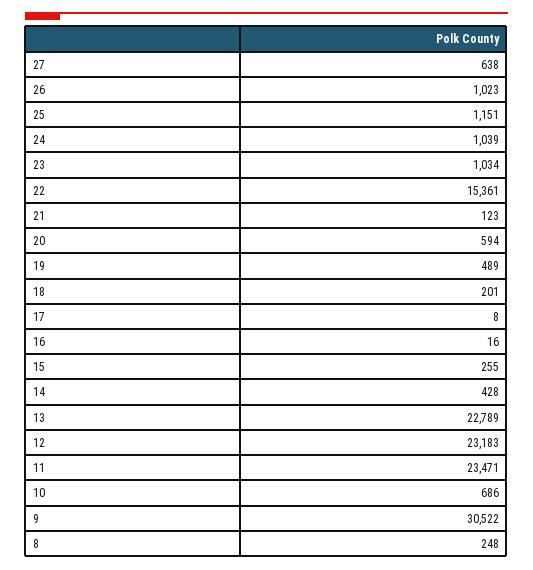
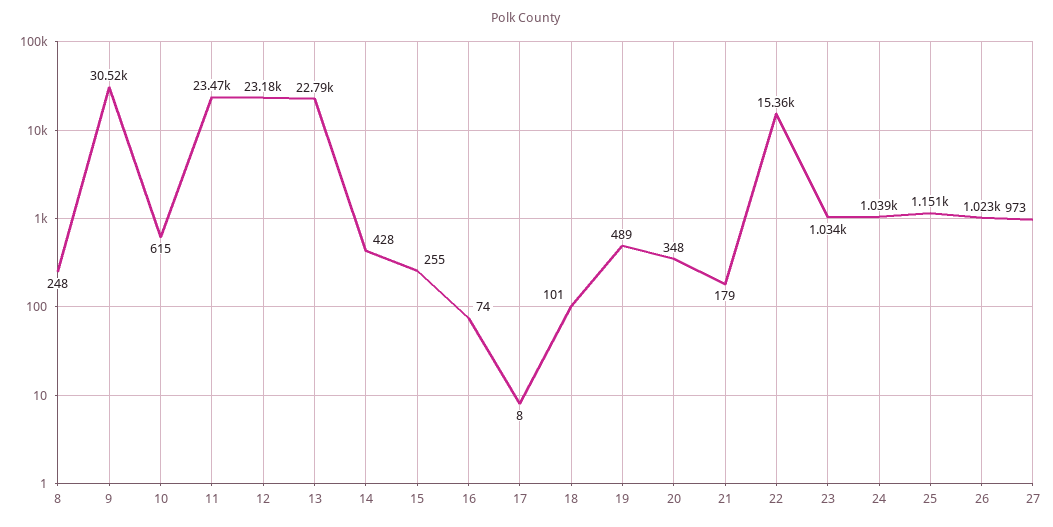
  {
-   "27": 638,
+   "27": 973,
    "26": 1023,
    "25": 1151,
    "24": 1039,
    "23": 1034,
    "22": 15361,
-   "21": 123,
+   "21": 179,
-   "20": 594,
+   "20": 348,
    "19": 489,
-   "18": 201,
+   "18": 101,
    "17": 8,
-   "16": 16,
+   "16": 74,
    "15": 255,
    "14": 428,
    "13": 22789,
    "12": 23183,
    "11": 23471,
-   "10": 686,
+   "10": 615,
    "9": 30522,
    "8": 248
  }

